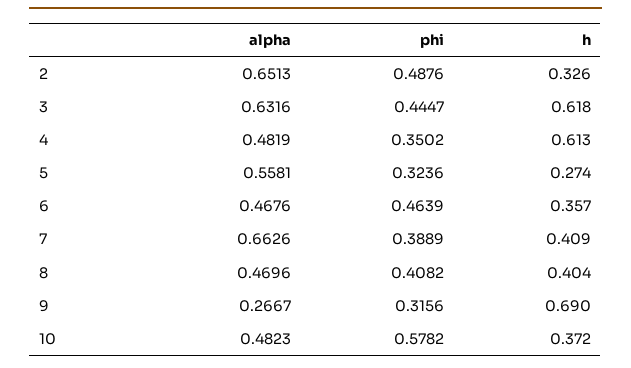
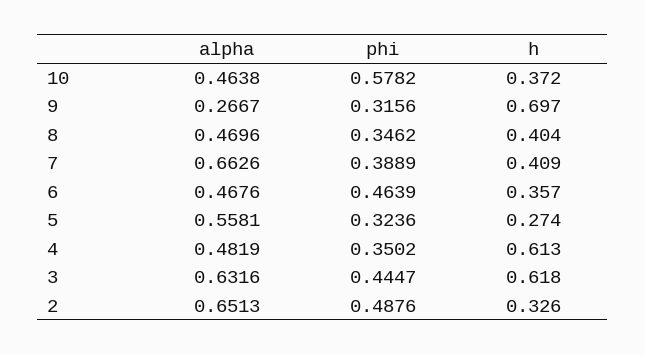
  {
    "alpha": {
      "2": 0.6513,
      "3": 0.6316,
      "4": 0.4819,
      "5": 0.5581,
      "6": 0.4676,
      "7": 0.6626,
      "8": 0.4696,
      "9": 0.2667,
-     "10": 0.4823
+     "10": 0.4638
    },
    "phi": {
      "2": 0.4876,
      "3": 0.4447,
      "4": 0.3502,
      "5": 0.3236,
      "6": 0.4639,
      "7": 0.3889,
-     "8": 0.4082,
+     "8": 0.3462,
      "9": 0.3156,
      "10": 0.5782
    },
    "h": {
      "2": 0.326,
      "3": 0.618,
      "4": 0.613,
      "5": 0.274,
      "6": 0.357,
      "7": 0.409,
      "8": 0.404,
-     "9": 0.69,
+     "9": 0.697,
      "10": 0.372
    }
  }

